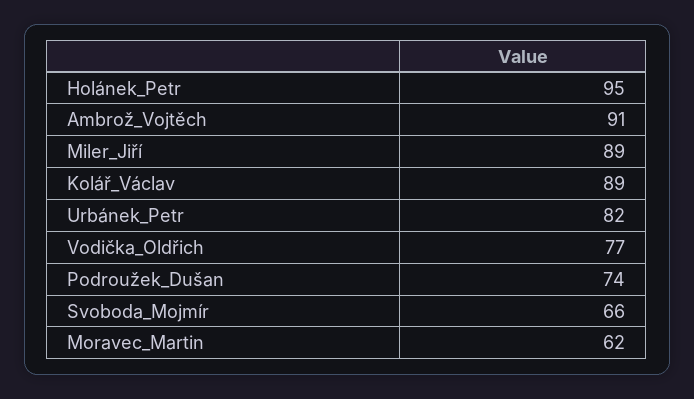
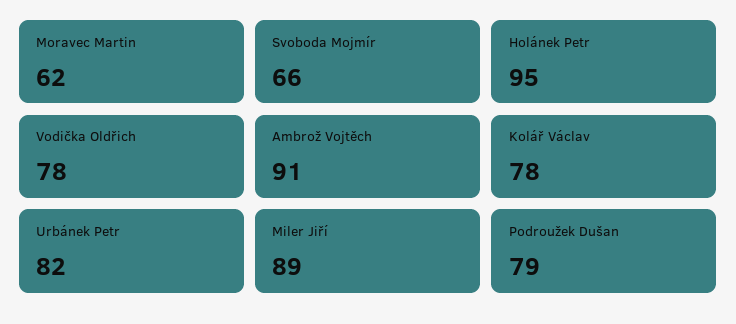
  {
    "Holánek_Petr": 95,
    "Ambrož_Vojtěch": 91,
    "Miler_Jiří": 89,
-   "Kolář_Václav": 89,
+   "Kolář_Václav": 78,
    "Urbánek_Petr": 82,
-   "Vodička_Oldřich": 77,
+   "Vodička_Oldřich": 78,
-   "Podroužek_Dušan": 74,
+   "Podroužek_Dušan": 79,
    "Svoboda_Mojmír": 66,
    "Moravec_Martin": 62
  }

